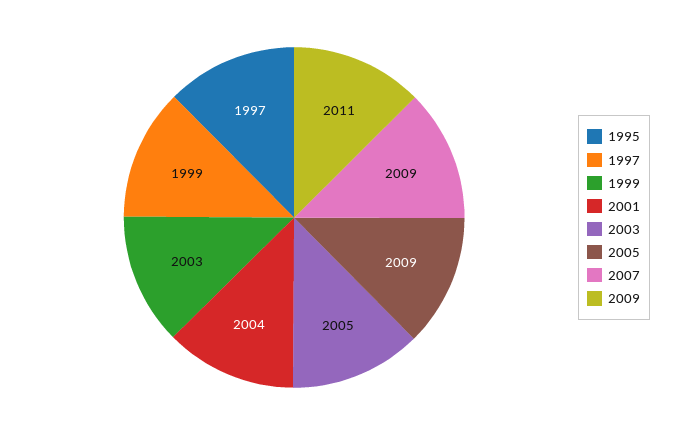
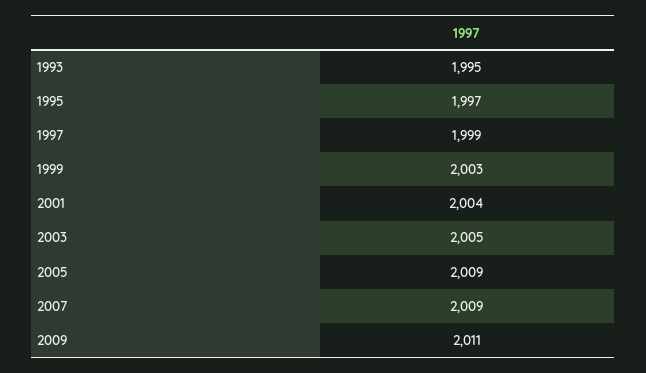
  {
    "1995": 1997,
    "1997": 1999,
    "1999": 2003,
    "2001": 2004,
    "2003": 2005,
    "2005": 2009,
    "2007": 2009,
-   "2009": 2011
+   "2009": 2011,
+   "1993": 1995
  }

